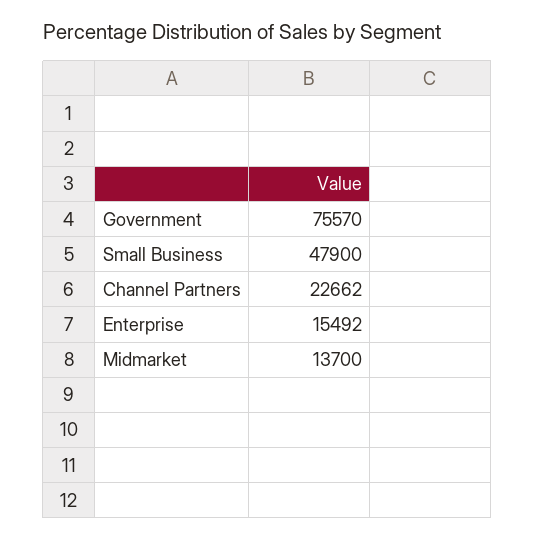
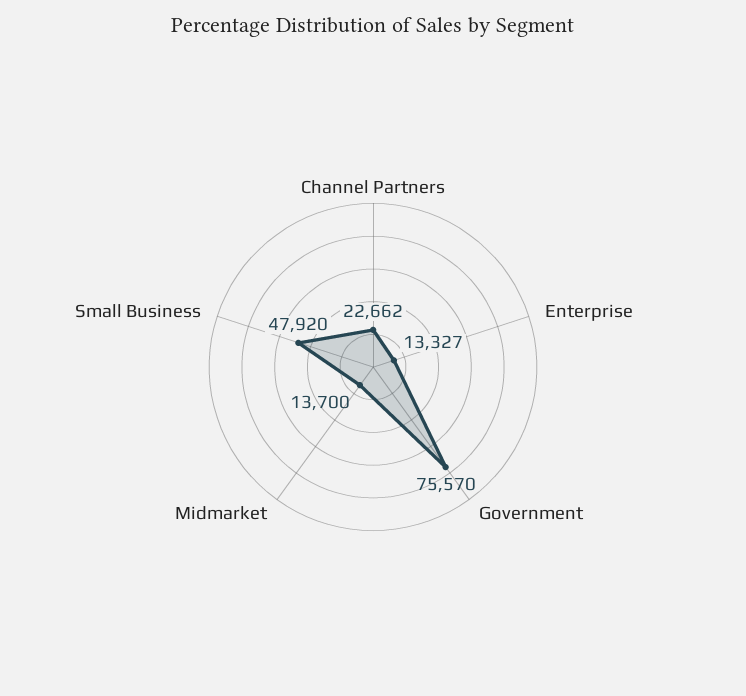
  {
    "Government": 75570,
-   "Small Business": 47900,
+   "Small Business": 47920,
    "Channel Partners": 22662,
-   "Enterprise": 15492,
+   "Enterprise": 13327,
    "Midmarket": 13700
  }

